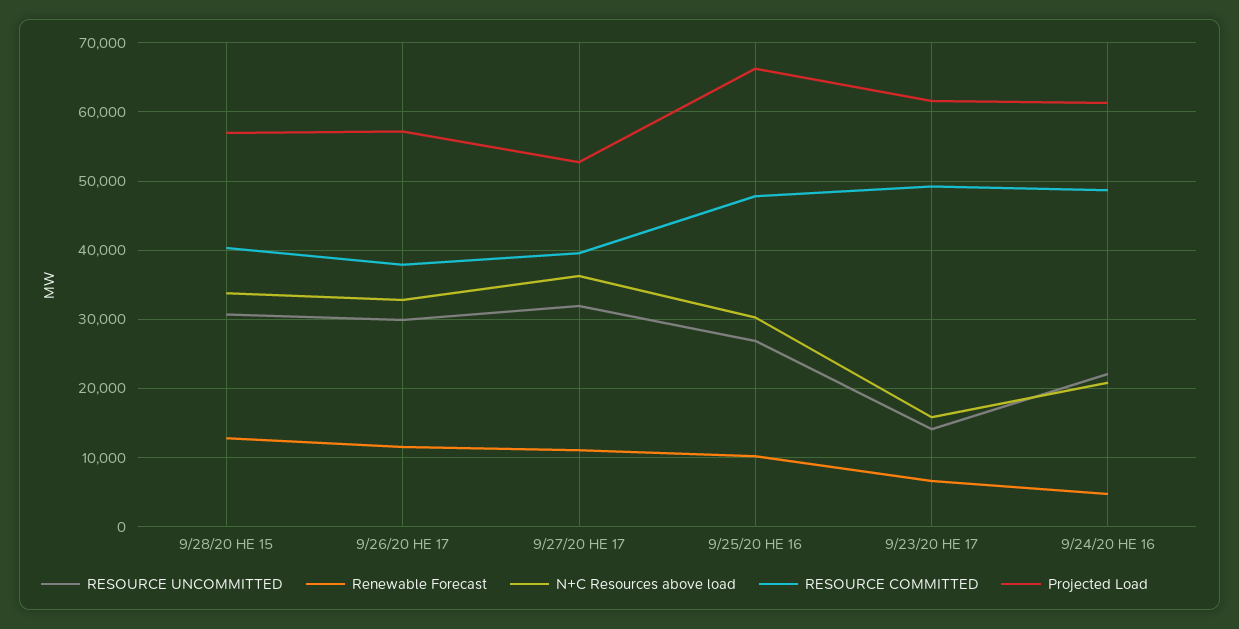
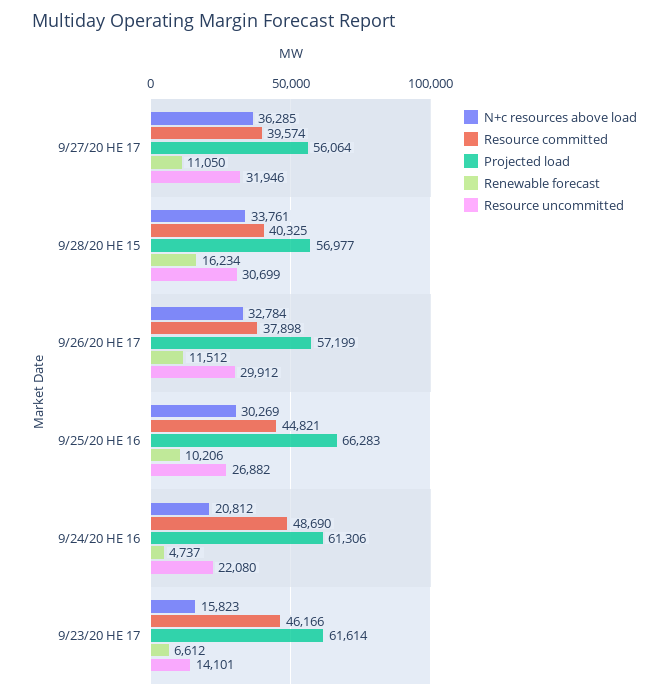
  {
    "RESOURCE UNCOMMITTED": {
      "9/28/20 HE 15": 30699,
      "9/26/20 HE 17": 29912,
      "9/27/20 HE 17": 31946,
      "9/25/20 HE 16": 26882,
      "9/23/20 HE 17": 14101,
      "9/24/20 HE 16": 22080
    },
    "Renewable Forecast": {
-     "9/28/20 HE 15": 13000,
+     "9/28/20 HE 15": 16234,
      "9/26/20 HE 17": 11512,
      "9/27/20 HE 17": 11050,
      "9/25/20 HE 16": 10206,
      "9/23/20 HE 17": 6612,
      "9/24/20 HE 16": 4737
    },
    "N+C Resources above load": {
      "9/28/20 HE 15": 33761,
      "9/26/20 HE 17": 32784,
      "9/27/20 HE 17": 36285,
      "9/25/20 HE 16": 30269,
      "9/23/20 HE 17": 15823,
      "9/24/20 HE 16": 20812
    },
    "RESOURCE COMMITTED": {
      "9/28/20 HE 15": 40325,
      "9/26/20 HE 17": 37898,
      "9/27/20 HE 17": 39574,
-     "9/25/20 HE 16": 48000,
+     "9/25/20 HE 16": 44821,
-     "9/23/20 HE 17": 49000,
+     "9/23/20 HE 17": 46166,
      "9/24/20 HE 16": 48690
    },
    "Projected Load": {
      "9/28/20 HE 15": 56977,
      "9/26/20 HE 17": 57199,
-     "9/27/20 HE 17": 53000,
+     "9/27/20 HE 17": 56064,
      "9/25/20 HE 16": 66283,
      "9/23/20 HE 17": 61614,
      "9/24/20 HE 16": 61306
    }
  }

